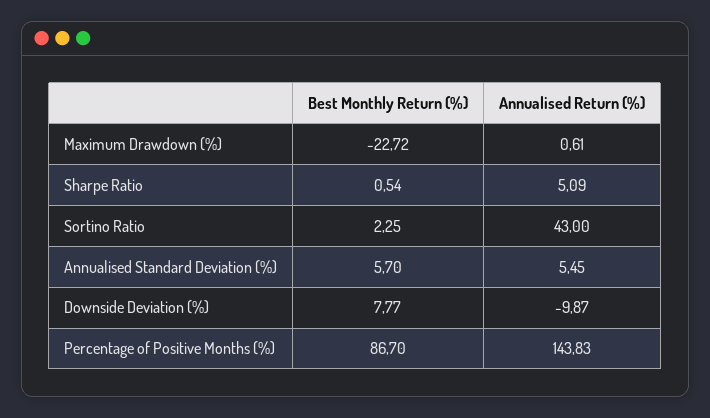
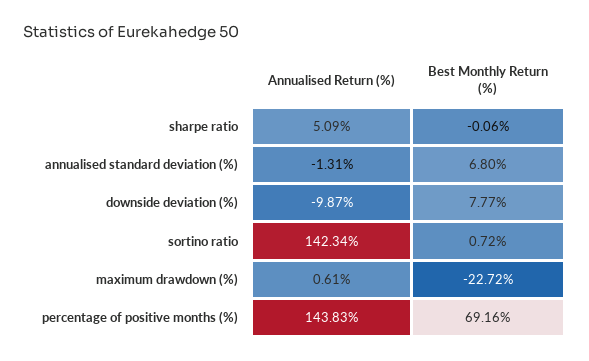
  {
    "Best Monthly Return (%)": {
      "Maximum Drawdown (%)": -22.72,
-     "Sharpe Ratio": 0.54,
+     "Sharpe Ratio": -0.06,
-     "Sortino Ratio": 2.25,
+     "Sortino Ratio": 0.72,
-     "Annualised Standard Deviation (%)": 5.7,
+     "Annualised Standard Deviation (%)": 6.8,
      "Downside Deviation (%)": 7.77,
-     "Percentage of Positive Months (%)": 86.7
+     "Percentage of Positive Months (%)": 69.16
    },
    "Annualised Return (%)": {
      "Maximum Drawdown (%)": 0.61,
      "Sharpe Ratio": 5.09,
-     "Sortino Ratio": 43,
+     "Sortino Ratio": 142.34,
-     "Annualised Standard Deviation (%)": 5.45,
+     "Annualised Standard Deviation (%)": -1.31,
      "Downside Deviation (%)": -9.87,
      "Percentage of Positive Months (%)": 143.83
    }
  }

